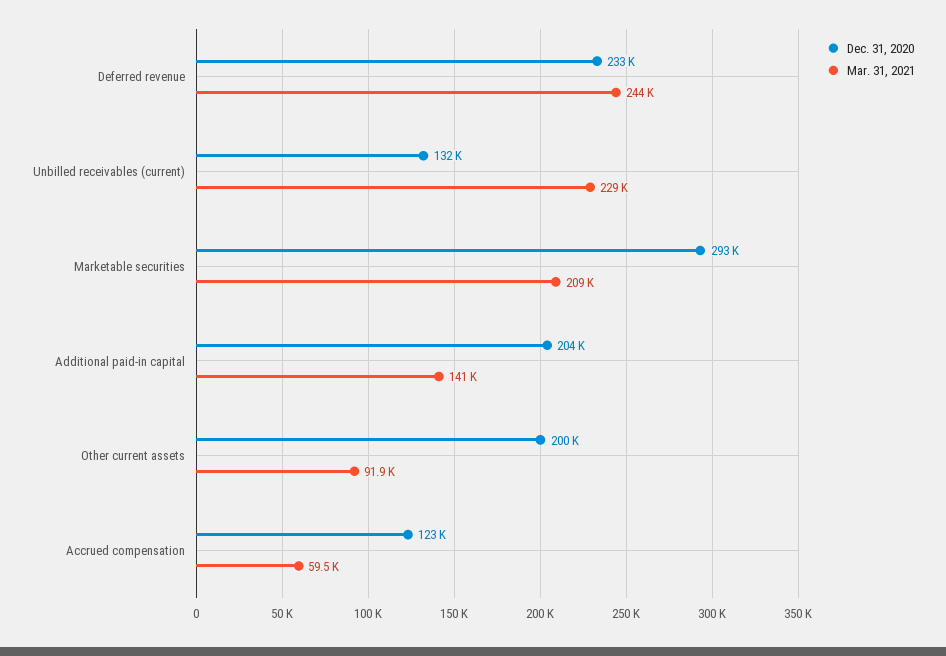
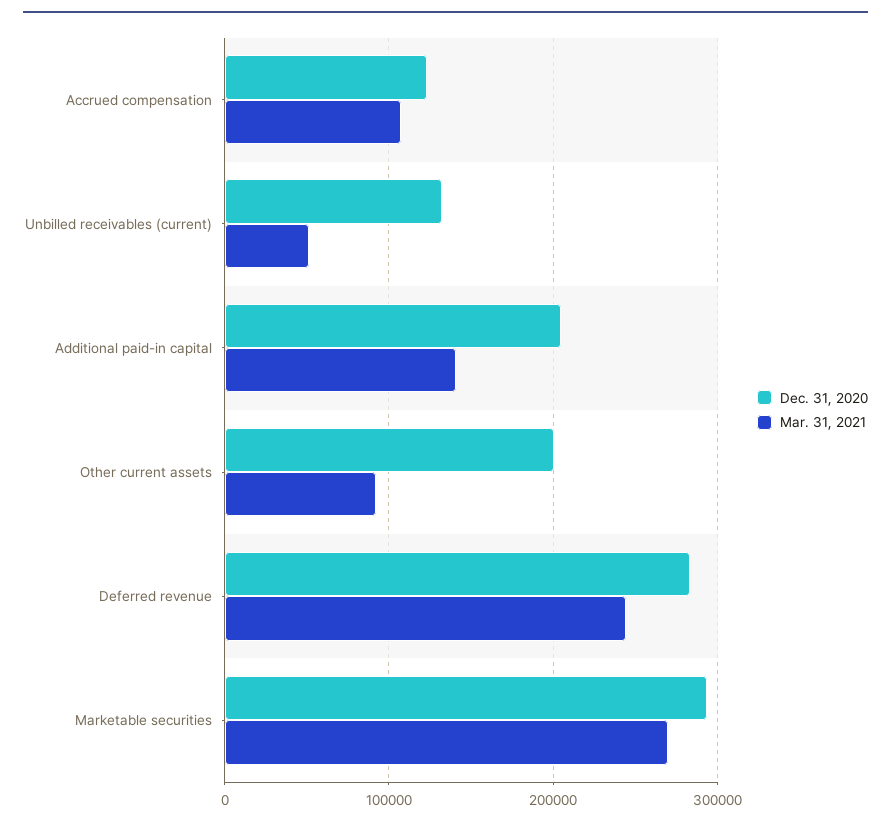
  {
    "Dec. 31, 2020": {
-     "Deferred revenue": 233000,
+     "Deferred revenue": 280000,
      "Unbilled receivables (current)": 132000,
      "Marketable securities": 293000,
      "Additional paid-in capital": 204000,
      "Other current assets": 200000,
      "Accrued compensation": 123000
    },
    "Mar. 31, 2021": {
      "Deferred revenue": 244000,
-     "Unbilled receivables (current)": 229000,
+     "Unbilled receivables (current)": 50000,
-     "Marketable securities": 209000,
+     "Marketable securities": 270000,
      "Additional paid-in capital": 141000,
      "Other current assets": 91900,
-     "Accrued compensation": 59500
+     "Accrued compensation": 110000
    }
  }

